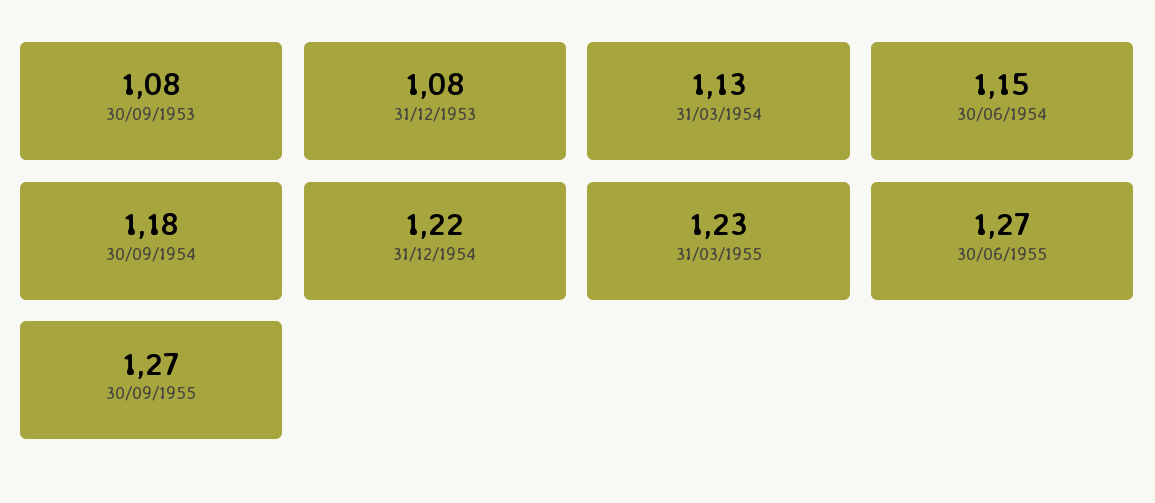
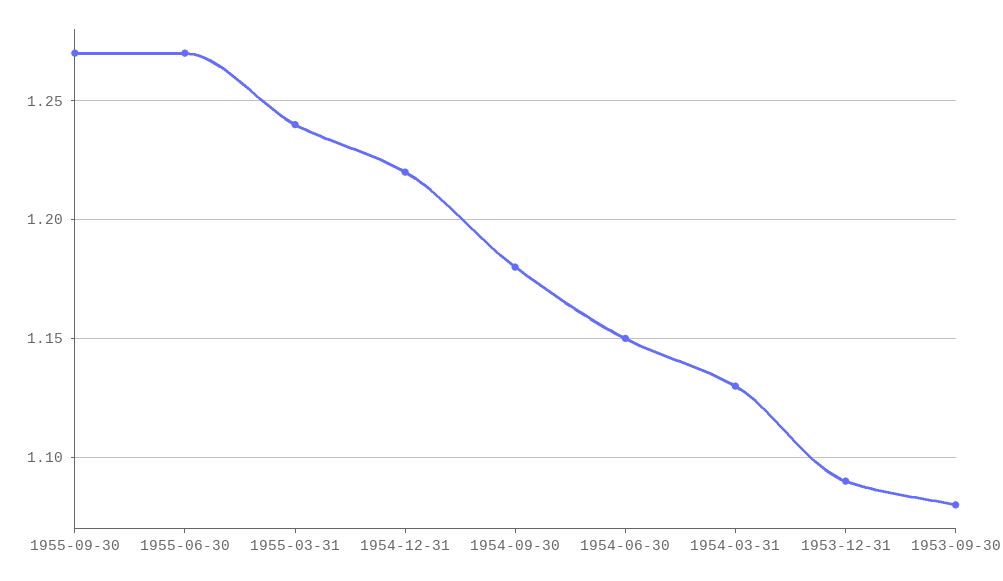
  {
    "30/09/1953": 1.08,
-   "31/12/1953": 1.08,
+   "31/12/1953": 1.09,
    "31/03/1954": 1.13,
    "30/06/1954": 1.15,
    "30/09/1954": 1.18,
    "31/12/1954": 1.22,
-   "31/03/1955": 1.23,
+   "31/03/1955": 1.24,
    "30/06/1955": 1.27,
    "30/09/1955": 1.27
  }

